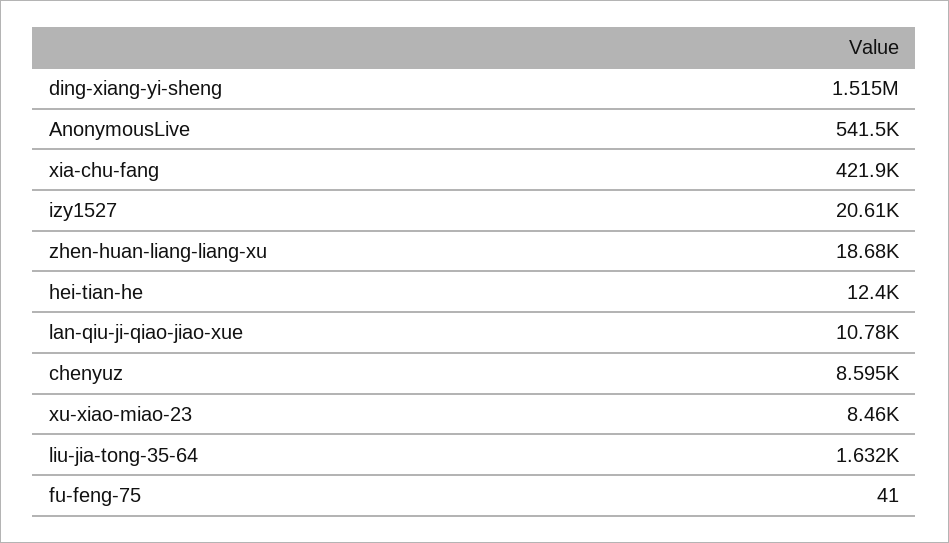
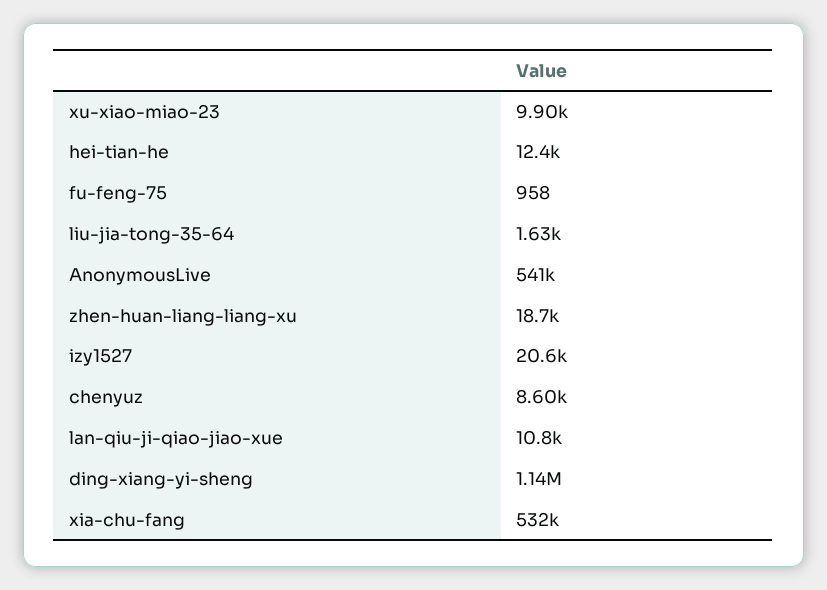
  {
-   "ding-xiang-yi-sheng": 1515000,
+   "ding-xiang-yi-sheng": 1140000,
    "AnonymousLive": 541500,
-   "xia-chu-fang": 421900,
+   "xia-chu-fang": 532000,
    "izy1527": 20610,
    "zhen-huan-liang-liang-xu": 18680,
    "hei-tian-he": 12400,
    "lan-qiu-ji-qiao-jiao-xue": 10780,
    "chenyuz": 8595,
-   "xu-xiao-miao-23": 8460,
+   "xu-xiao-miao-23": 9900,
    "liu-jia-tong-35-64": 1632,
-   "fu-feng-75": 41
+   "fu-feng-75": 958
  }

